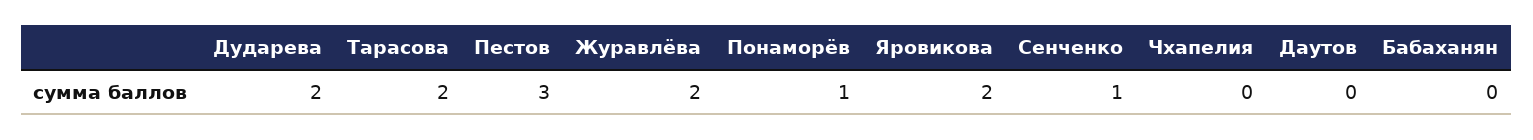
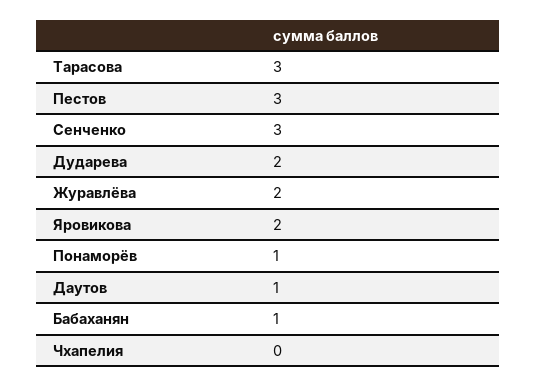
  {
    "Дударева": 2,
-   "Тарасова": 2,
+   "Тарасова": 3,
    "Пестов": 3,
    "Журавлёва": 2,
    "Понаморёв": 1,
    "Яровикова": 2,
-   "Сенченко": 1,
+   "Сенченко": 3,
    "Чхапелия": 0,
-   "Даутов": 0,
+   "Даутов": 1,
-   "Бабаханян": 0
+   "Бабаханян": 1
  }

